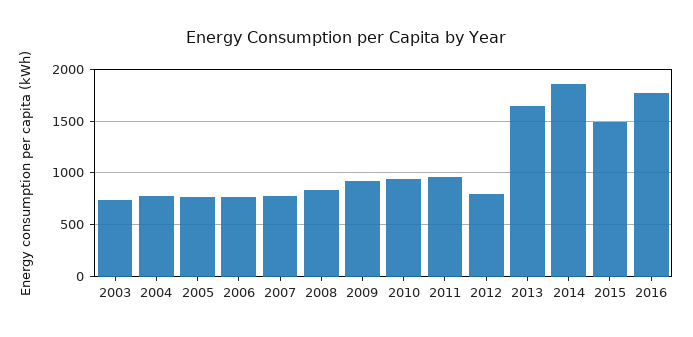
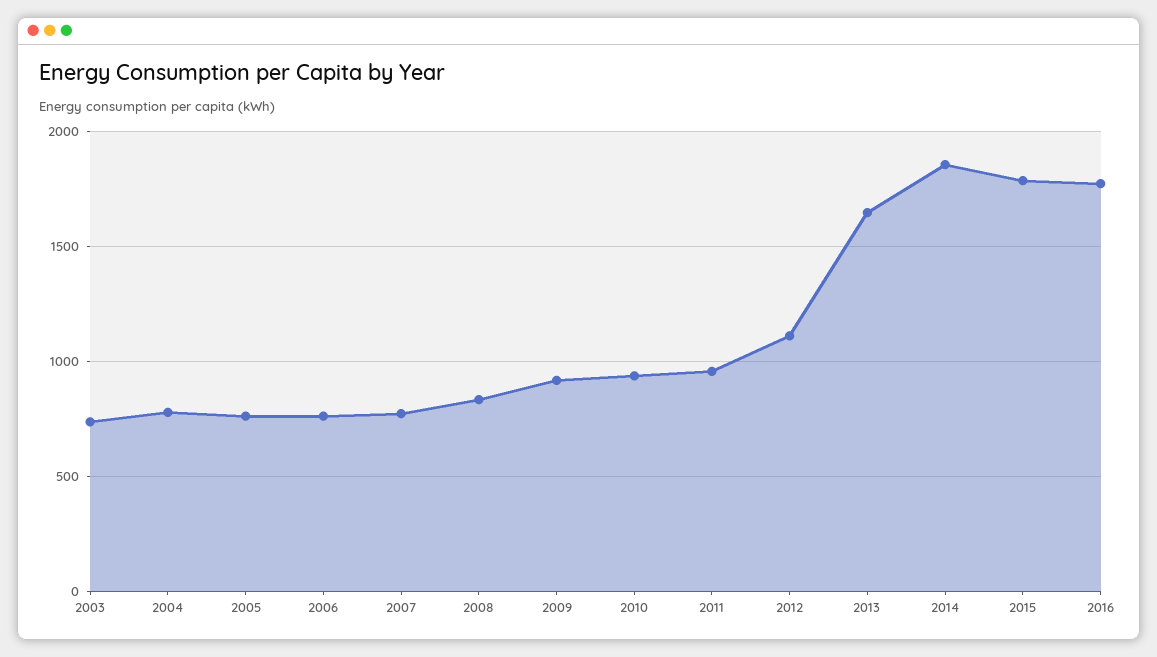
  {
    "2003": 750,
    "2004": 800,
    "2005": 750,
    "2006": 750,
    "2007": 800,
    "2008": 850,
    "2009": 900,
    "2010": 950,
    "2011": 950,
-   "2012": 800,
+   "2012": 1100,
    "2013": 1650,
    "2014": 1850,
-   "2015": 1500,
+   "2015": 1800,
    "2016": 1750
  }

